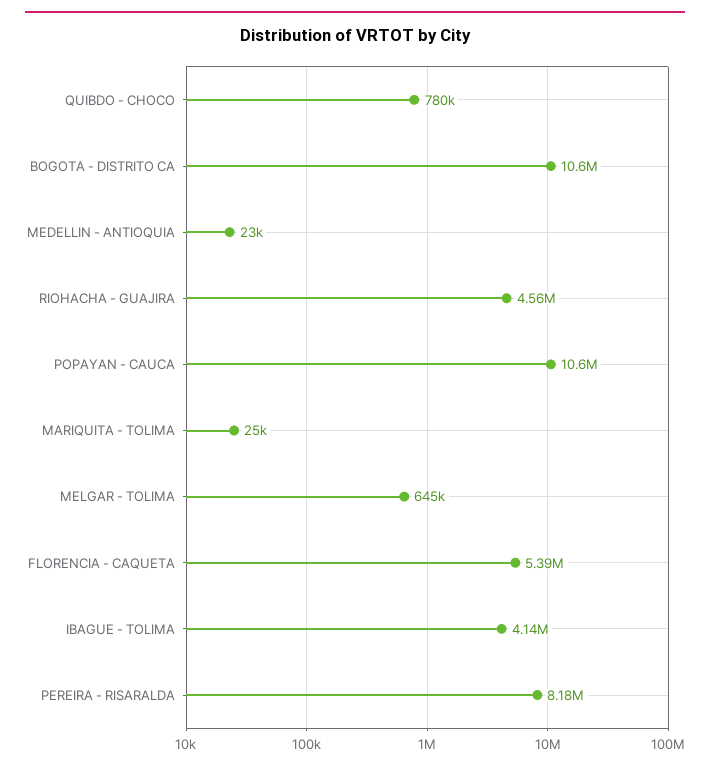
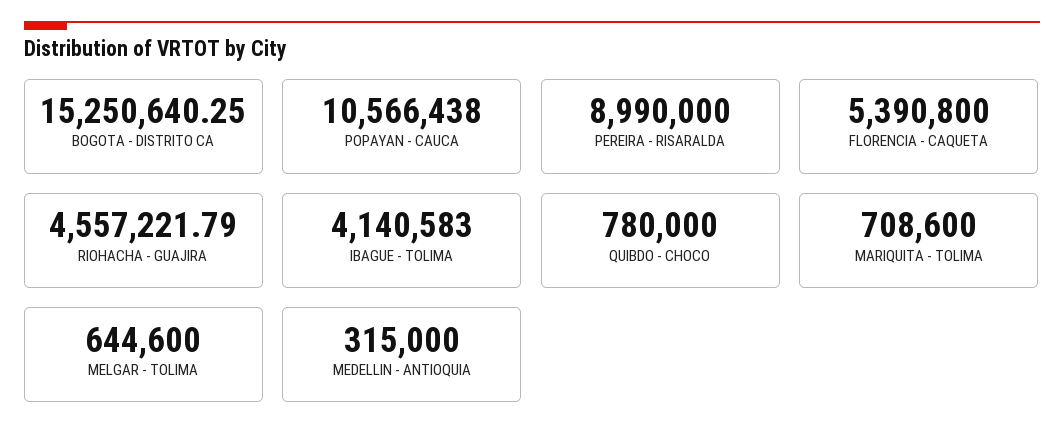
  {
    "QUIBDO - CHOCO": 780000,
-   "BOGOTA - DISTRITO CA": 10600000,
+   "BOGOTA - DISTRITO CA": 15250640.25,
-   "MEDELLIN - ANTIOQUIA": 23000,
+   "MEDELLIN - ANTIOQUIA": 315000,
    "RIOHACHA - GUAJIRA": 4557221.79,
    "POPAYAN - CAUCA": 10566438,
-   "MARIQUITA - TOLIMA": 25000,
+   "MARIQUITA - TOLIMA": 708600,
    "MELGAR - TOLIMA": 644600,
    "FLORENCIA - CAQUETA": 5390800,
    "IBAGUE - TOLIMA": 4140583,
-   "PEREIRA - RISARALDA": 8180000
+   "PEREIRA - RISARALDA": 8990000
  }

